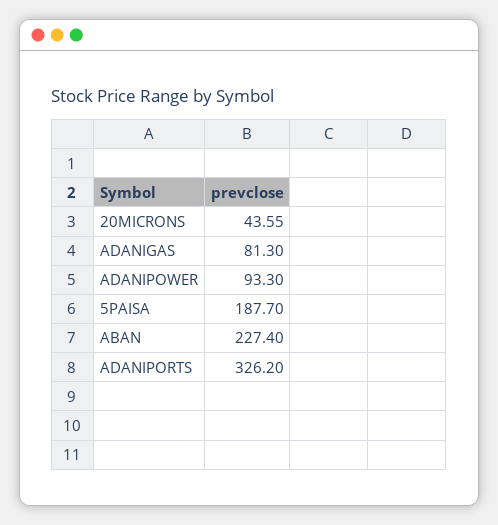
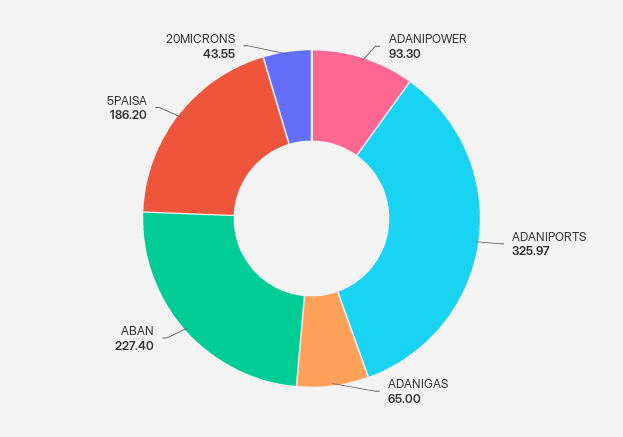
  {
    "20MICRONS": 43.55,
-   "ADANIGAS": 81.3,
+   "ADANIGAS": 65,
    "ADANIPOWER": 93.3,
-   "5PAISA": 187.7,
+   "5PAISA": 186.2,
    "ABAN": 227.4,
-   "ADANIPORTS": 326.2
+   "ADANIPORTS": 325.97
  }

